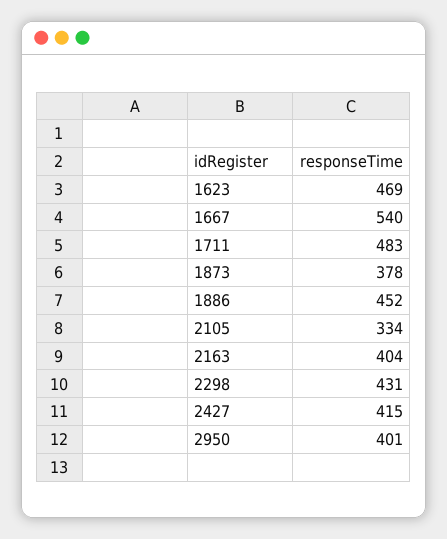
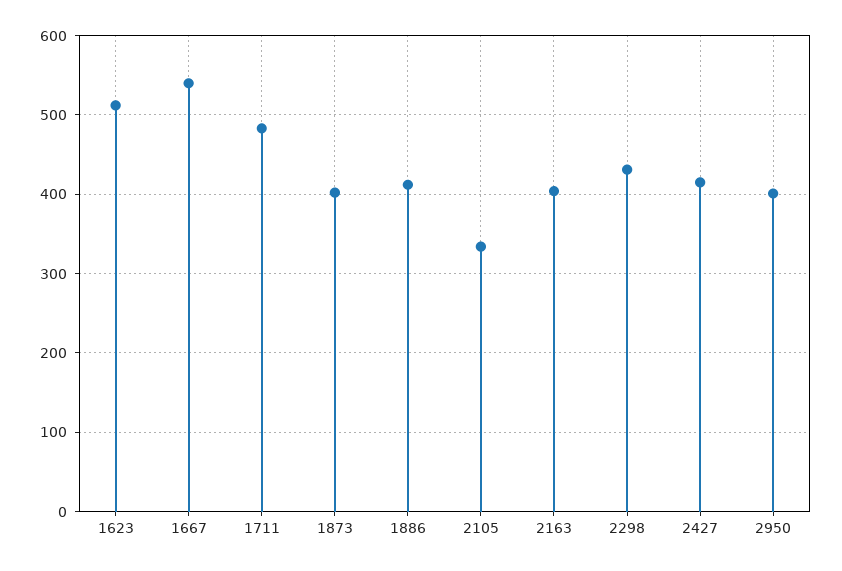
  {
-   "1623": 469,
+   "1623": 510,
    "1667": 540,
    "1711": 483,
-   "1873": 378,
+   "1873": 400,
-   "1886": 452,
+   "1886": 410,
    "2105": 334,
    "2163": 404,
    "2298": 431,
    "2427": 415,
    "2950": 401
  }

